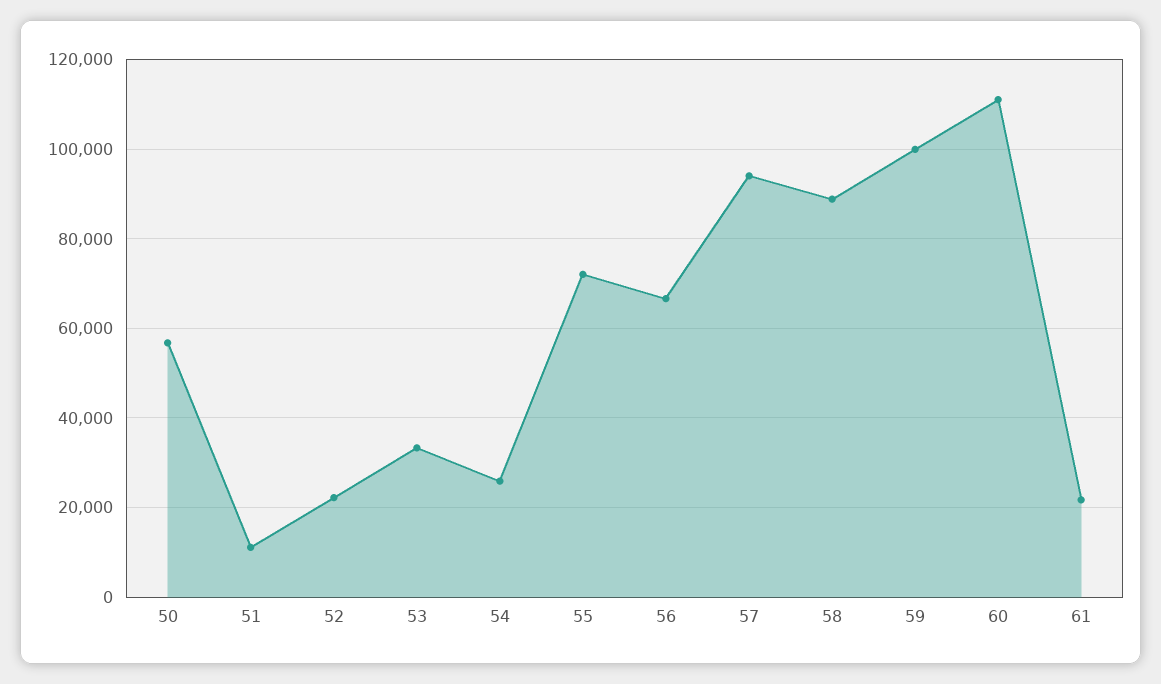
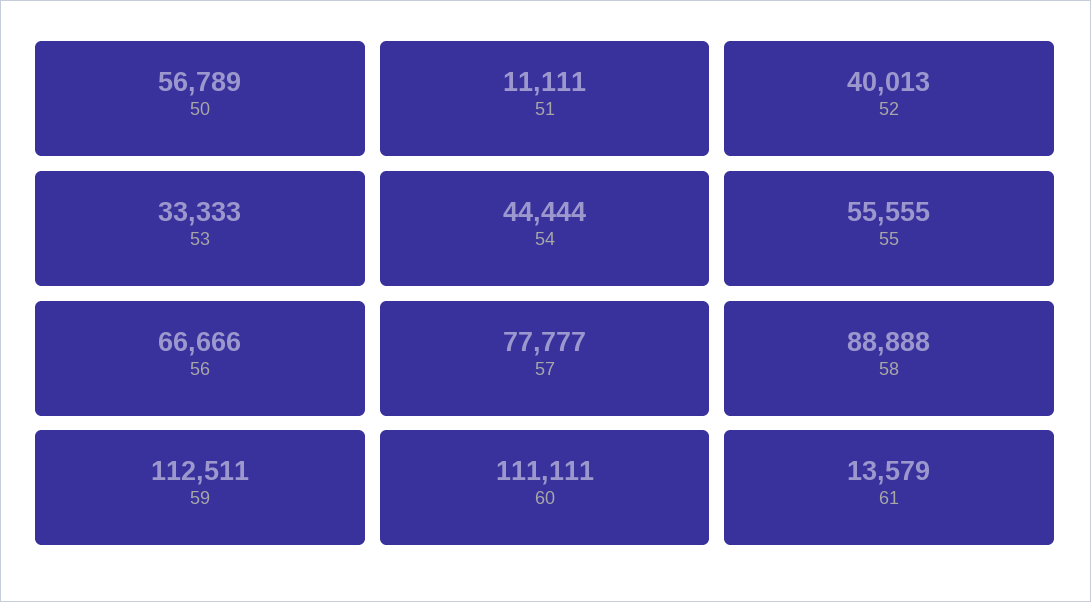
  {
    "50": 56789,
    "51": 11111,
-   "52": 22000,
+   "52": 40013,
    "53": 33333,
-   "54": 26000,
+   "54": 44444,
-   "55": 72000,
+   "55": 55555,
    "56": 66666,
-   "57": 94000,
+   "57": 77777,
    "58": 88888,
-   "59": 100000,
+   "59": 112511,
    "60": 111111,
-   "61": 22000
+   "61": 13579
  }

